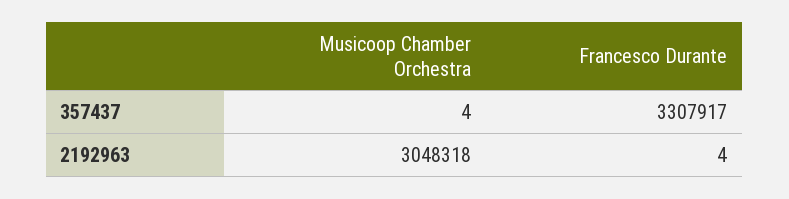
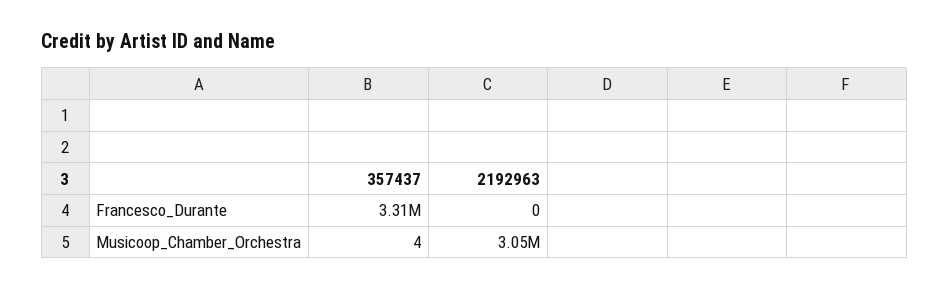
  {
    "Musicoop Chamber Orchestra": {
      "357437": 4,
      "2192963": 3048318
    },
    "Francesco Durante": {
      "357437": 3307917,
-     "2192963": 4
+     "2192963": 0
    }
  }

